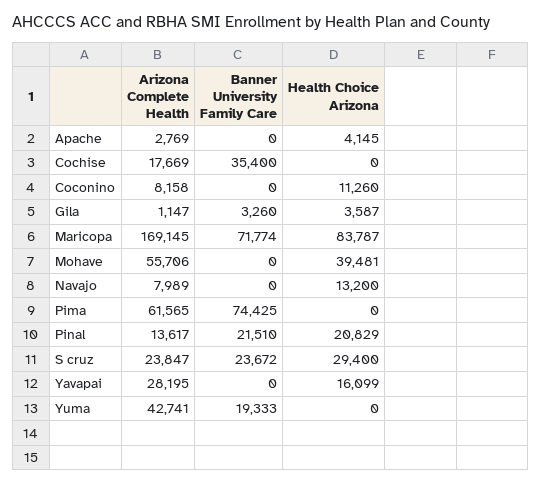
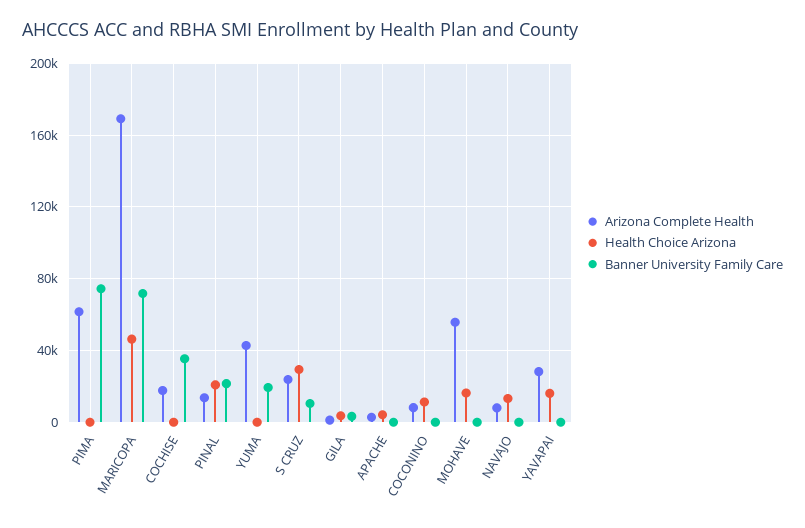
  {
    "Arizona Complete Health": {
      "Apache": 2769,
      "Cochise": 17669,
      "Coconino": 8158,
      "Gila": 1147,
      "Maricopa": 169145,
      "Mohave": 55706,
      "Navajo": 7989,
      "Pima": 61565,
      "Pinal": 13617,
      "S cruz": 23847,
      "Yavapai": 28195,
      "Yuma": 42741
    },
    "Banner University Family Care": {
      "Apache": 0,
      "Cochise": 35400,
      "Coconino": 0,
      "Gila": 3260,
      "Maricopa": 71774,
      "Mohave": 0,
      "Navajo": 0,
      "Pima": 74425,
      "Pinal": 21510,
-     "S cruz": 23672,
+     "S cruz": 10000,
      "Yavapai": 0,
      "Yuma": 19333
    },
    "Health Choice Arizona": {
      "Apache": 4145,
      "Cochise": 0,
      "Coconino": 11260,
      "Gila": 3587,
-     "Maricopa": 83787,
+     "Maricopa": 45000,
-     "Mohave": 39481,
+     "Mohave": 15000,
      "Navajo": 13200,
      "Pima": 0,
      "Pinal": 20829,
      "S cruz": 29400,
      "Yavapai": 16099,
      "Yuma": 0
    }
  }

